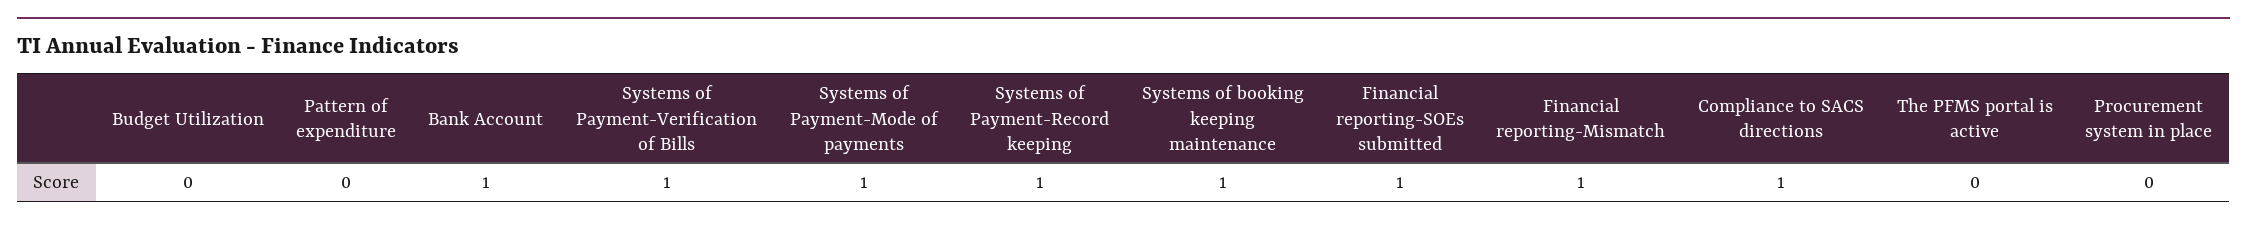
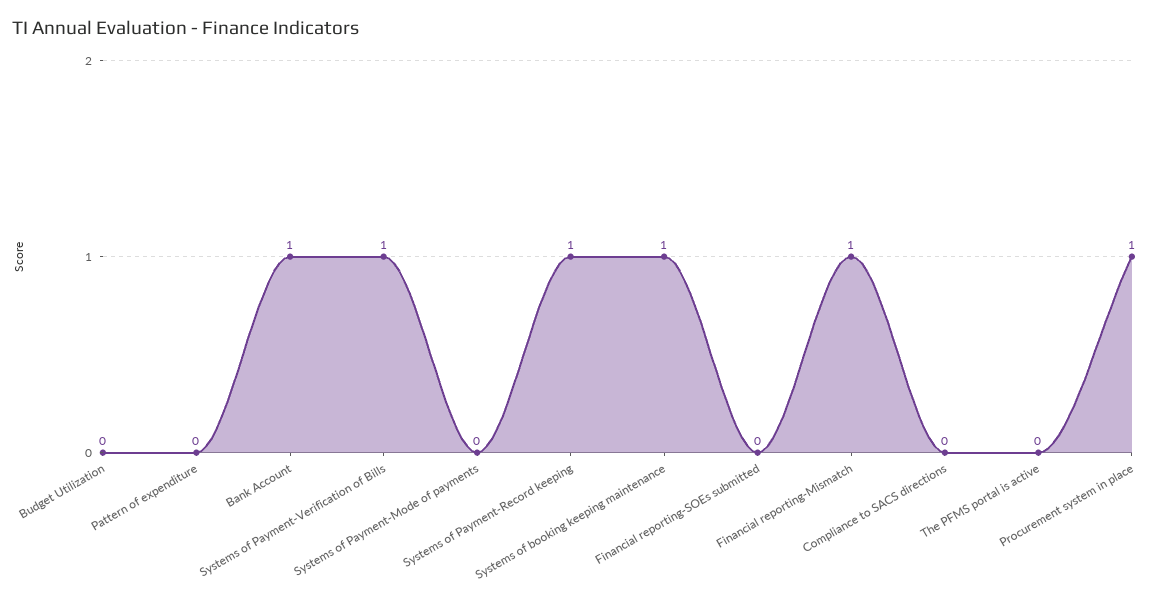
  {
    "Budget Utilization": 0,
    "Pattern of expenditure": 0,
    "Bank Account": 1,
    "Systems of Payment-Verification of Bills": 1,
-   "Systems of Payment-Mode of payments": 1,
+   "Systems of Payment-Mode of payments": 0,
    "Systems of Payment-Record keeping": 1,
    "Systems of booking keeping maintenance": 1,
-   "Financial reporting-SOEs submitted": 1,
+   "Financial reporting-SOEs submitted": 0,
    "Financial reporting-Mismatch": 1,
-   "Compliance to SACS directions": 1,
+   "Compliance to SACS directions": 0,
    "The PFMS portal is active": 0,
-   "Procurement system in place": 0
+   "Procurement system in place": 1
  }

